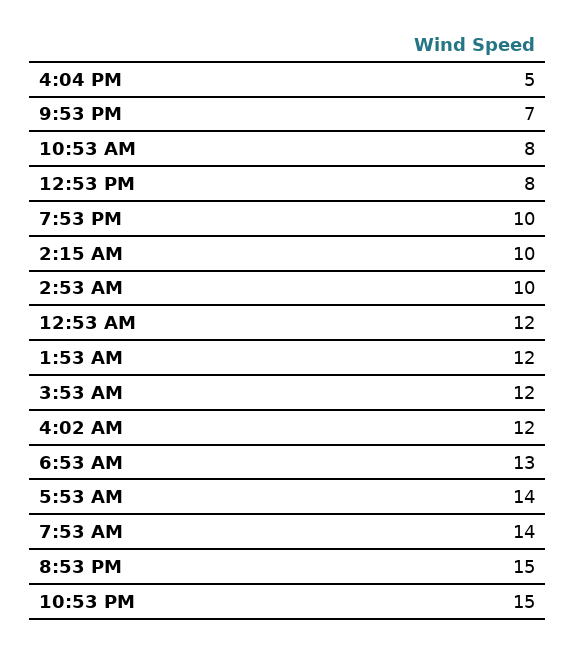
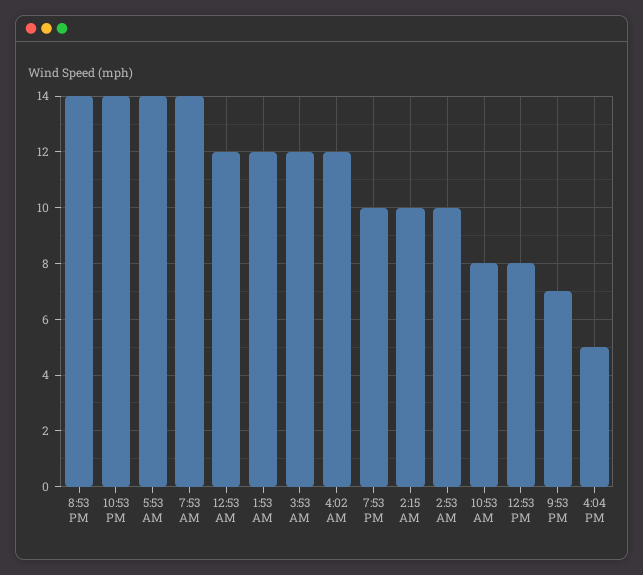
  {
    "4:04 PM": 5,
    "9:53 PM": 7,
    "10:53 AM": 8,
    "12:53 PM": 8,
    "7:53 PM": 10,
    "2:15 AM": 10,
    "2:53 AM": 10,
    "12:53 AM": 12,
    "1:53 AM": 12,
    "3:53 AM": 12,
    "4:02 AM": 12,
-   "6:53 AM": 13,
    "5:53 AM": 14,
    "7:53 AM": 14,
-   "8:53 PM": 15,
+   "8:53 PM": 14,
-   "10:53 PM": 15
+   "10:53 PM": 14
  }

